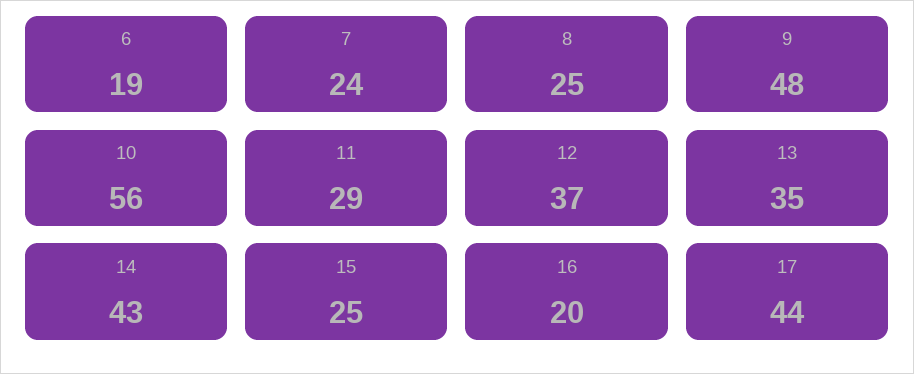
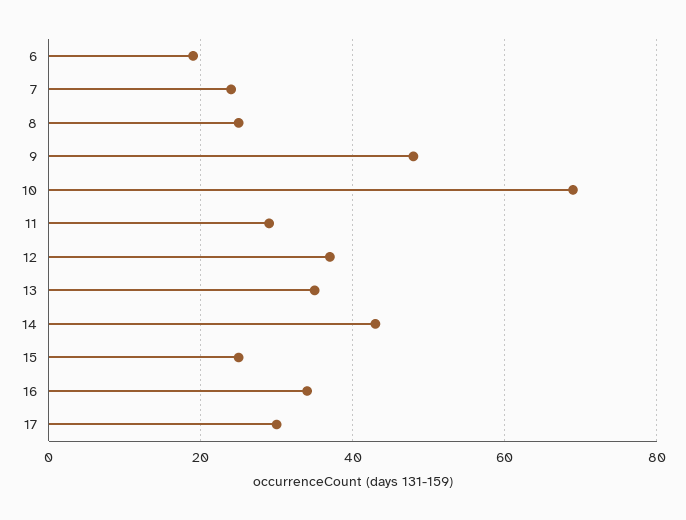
  {
    "6": 19,
    "7": 24,
    "8": 25,
    "9": 48,
-   "10": 56,
+   "10": 70,
    "11": 29,
    "12": 37,
    "13": 35,
    "14": 43,
    "15": 25,
-   "16": 20,
+   "16": 35,
-   "17": 44
+   "17": 30
  }

